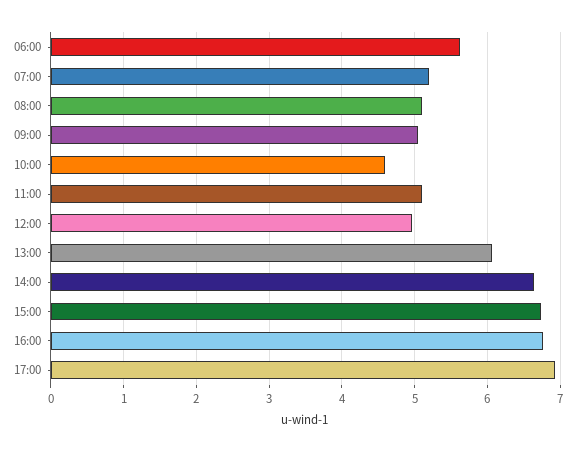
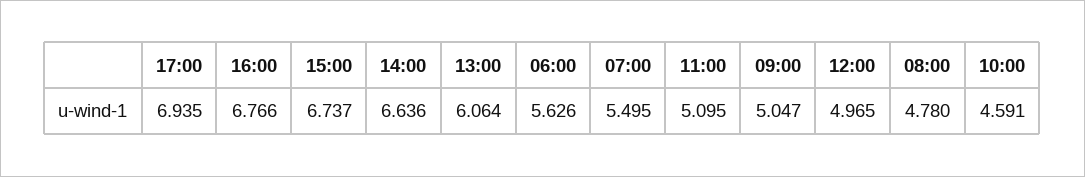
  {
    "06:00": 5.626,
-   "07:00": 5.2,
+   "07:00": 5.495,
-   "08:00": 5.1,
+   "08:00": 4.78,
    "09:00": 5.047,
    "10:00": 4.591,
    "11:00": 5.095,
    "12:00": 4.965,
    "13:00": 6.064,
    "14:00": 6.636,
    "15:00": 6.737,
    "16:00": 6.766,
    "17:00": 6.935
  }

